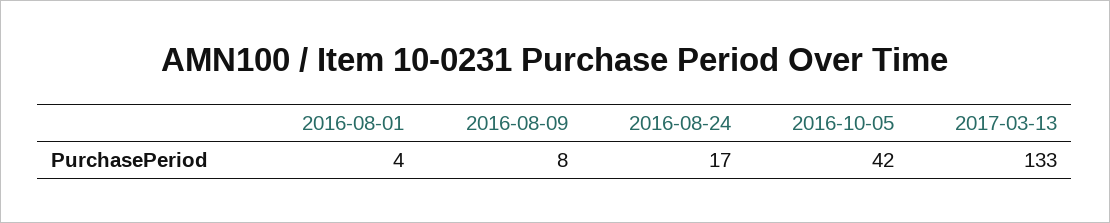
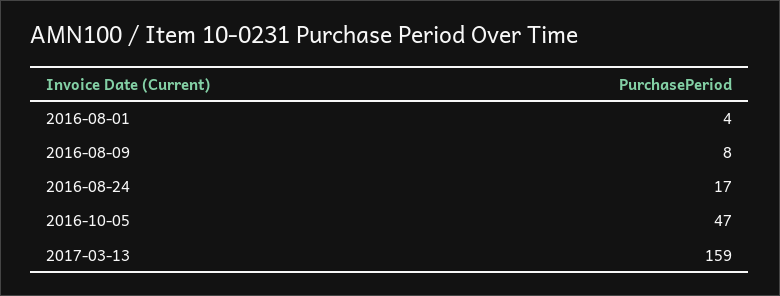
  {
    "2016-08-01": 4,
    "2016-08-09": 8,
    "2016-08-24": 17,
-   "2016-10-05": 42,
+   "2016-10-05": 47,
-   "2017-03-13": 133
+   "2017-03-13": 159
  }

